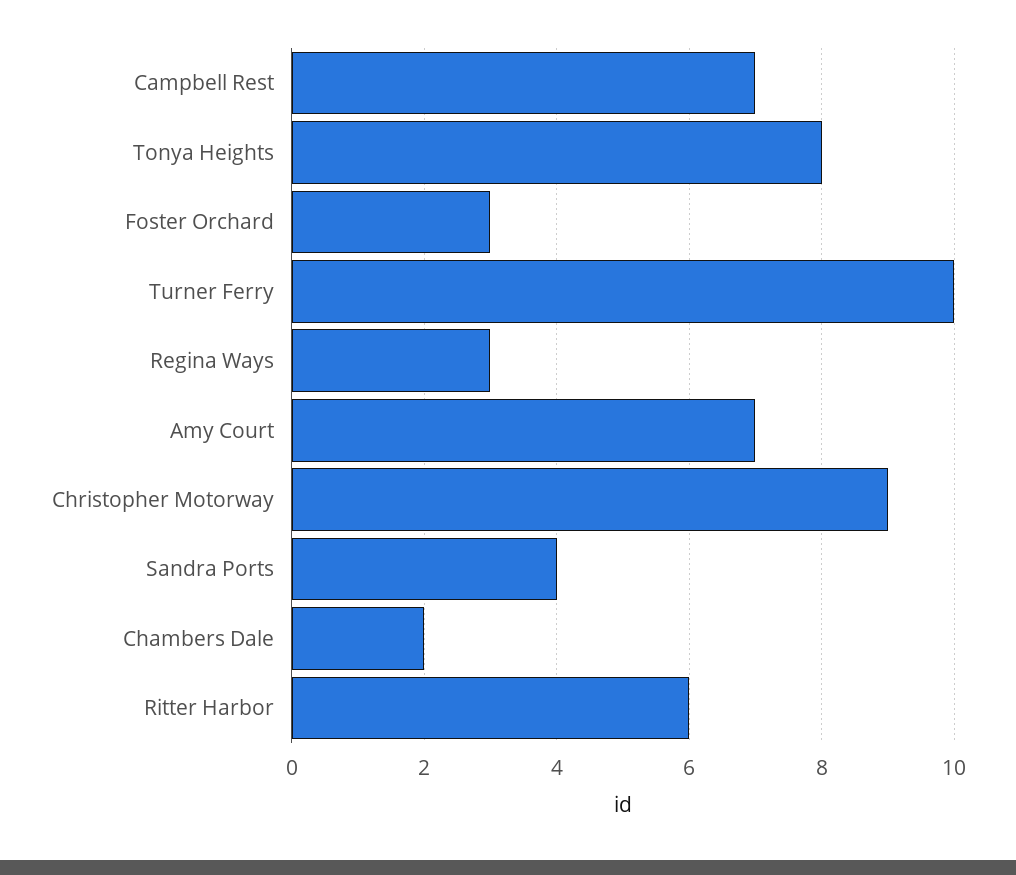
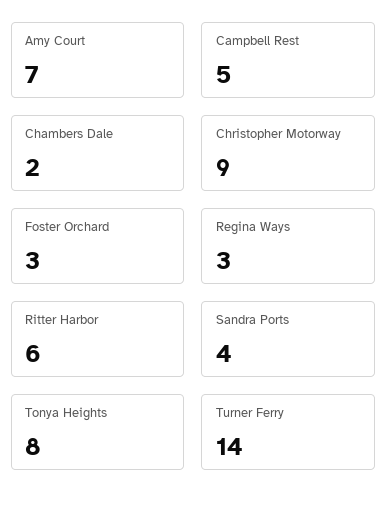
  {
-   "Campbell Rest": 7,
+   "Campbell Rest": 5,
    "Tonya Heights": 8,
    "Foster Orchard": 3,
-   "Turner Ferry": 10,
+   "Turner Ferry": 14,
    "Regina Ways": 3,
    "Amy Court": 7,
    "Christopher Motorway": 9,
    "Sandra Ports": 4,
    "Chambers Dale": 2,
    "Ritter Harbor": 6
  }

